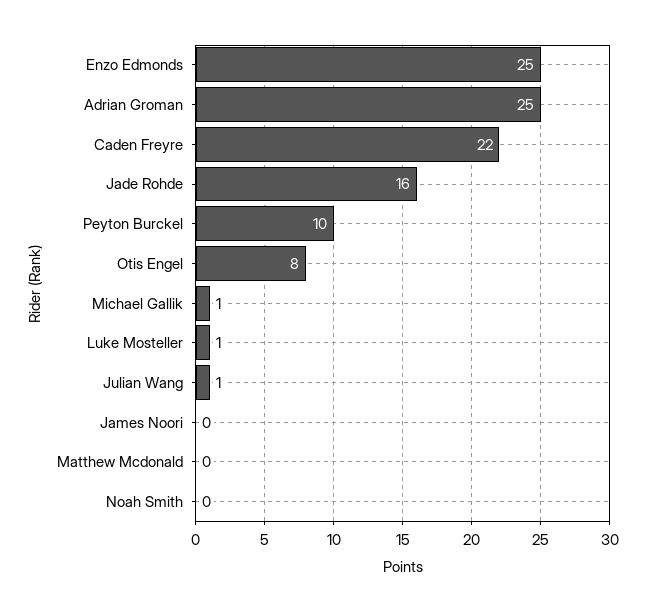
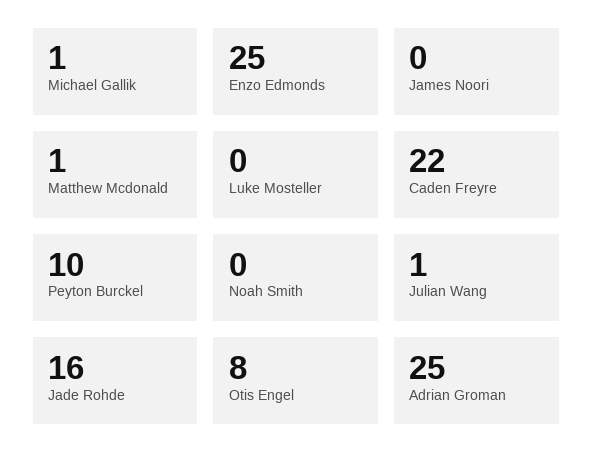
  {
    "Enzo Edmonds": 25,
    "Adrian Groman": 25,
    "Caden Freyre": 22,
    "Jade Rohde": 16,
    "Peyton Burckel": 10,
    "Otis Engel": 8,
    "Michael Gallik": 1,
-   "Luke Mosteller": 1,
+   "Luke Mosteller": 0,
    "Julian Wang": 1,
    "James Noori": 0,
-   "Matthew Mcdonald": 0,
+   "Matthew Mcdonald": 1,
    "Noah Smith": 0
  }

